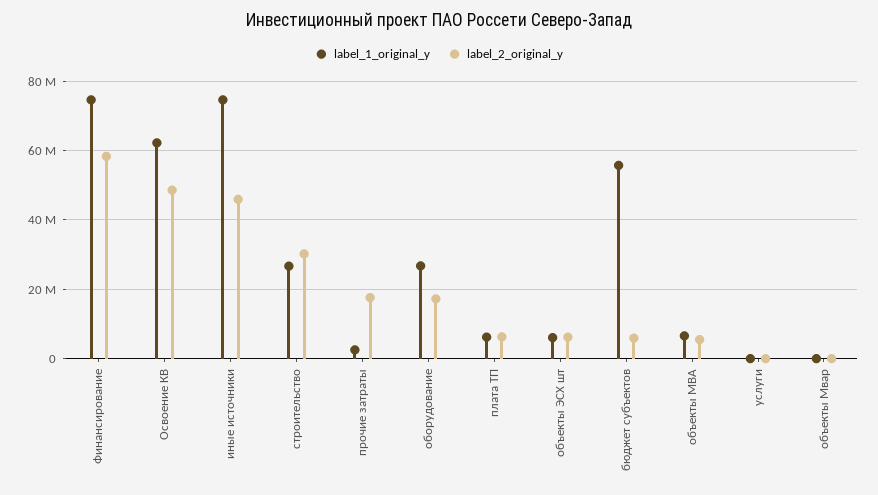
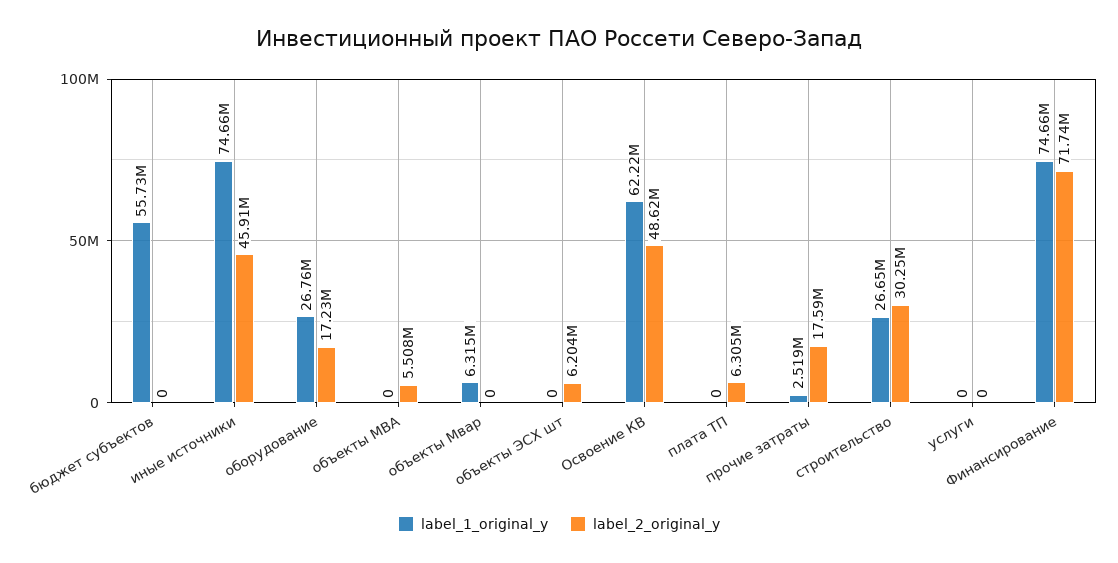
  {
    "label_1_original_y": {
      "Финансирование": 74660000,
      "Освоение КВ": 62220000,
      "иные источники": 74660000,
      "строительство": 26650000,
      "прочие затраты": 2519000,
      "оборудование": 26760000,
-     "плата ТП": 6000000,
+     "плата ТП": 0,
-     "объекты ЭСХ шт": 6000000,
+     "объекты ЭСХ шт": 0,
      "бюджет субъектов": 55730000,
-     "объекты МВА": 6000000,
+     "объекты МВА": 0,
      "услуги": 0,
-     "объекты Мвар": 0
+     "объекты Мвар": 6315000
    },
    "label_2_original_y": {
-     "Финансирование": 58000000,
+     "Финансирование": 71740000,
      "Освоение КВ": 48620000,
      "иные источники": 45910000,
      "строительство": 30250000,
      "прочие затраты": 17590000,
      "оборудование": 17230000,
      "плата ТП": 6305000,
      "объекты ЭСХ шт": 6204000,
-     "бюджет субъектов": 6000000,
+     "бюджет субъектов": 0,
      "объекты МВА": 5508000,
      "услуги": 0,
      "объекты Мвар": 0
    }
  }

